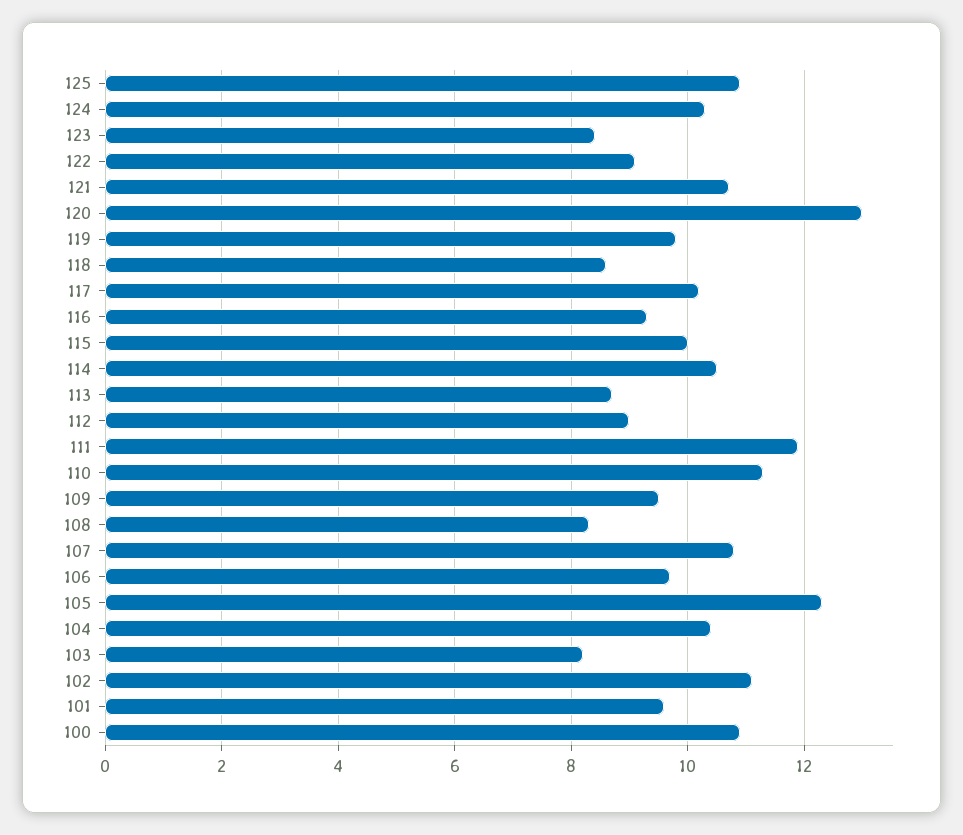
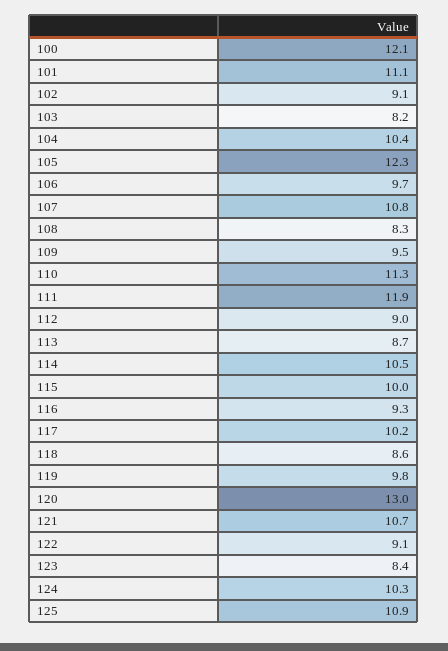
  {
    "125": 10.9,
    "124": 10.3,
    "123": 8.4,
    "122": 9.1,
    "121": 10.7,
    "120": 13,
    "119": 9.8,
    "118": 8.6,
    "117": 10.2,
    "116": 9.3,
    "115": 10,
    "114": 10.5,
    "113": 8.7,
    "112": 9,
    "111": 11.9,
    "110": 11.3,
    "109": 9.5,
    "108": 8.3,
    "107": 10.8,
    "106": 9.7,
    "105": 12.3,
    "104": 10.4,
    "103": 8.2,
-   "102": 11,
+   "102": 9.1,
-   "101": 9.5,
+   "101": 11.1,
-   "100": 11
+   "100": 12.1
  }

